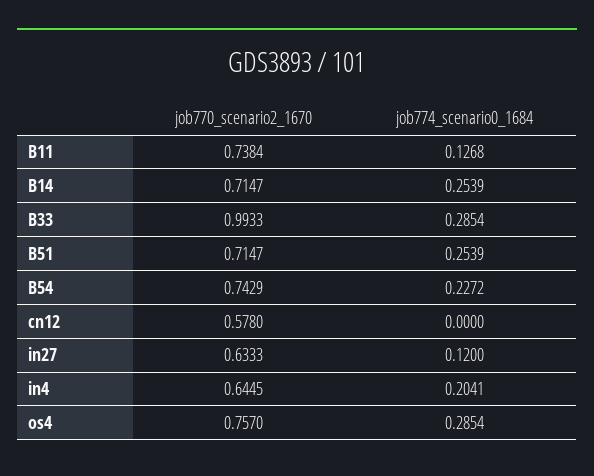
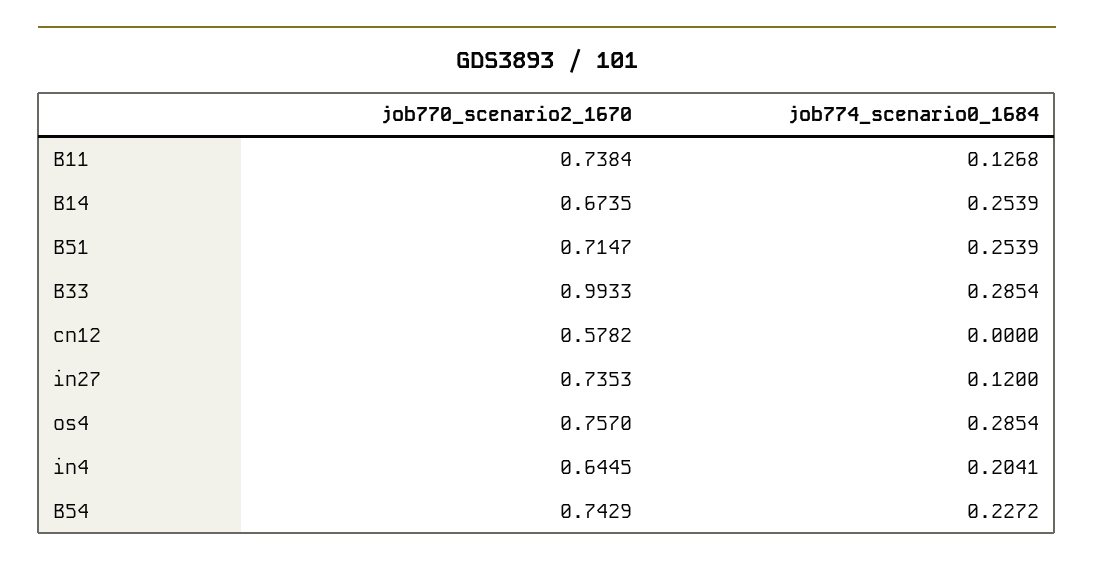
  {
    "job770_scenario2_1670": {
      "B11": 0.7384,
-     "B14": 0.7147,
+     "B14": 0.6735,
      "B33": 0.9933,
      "B51": 0.7147,
      "B54": 0.7429,
-     "cn12": 0.578,
+     "cn12": 0.5782,
-     "in27": 0.6333,
+     "in27": 0.7353,
      "in4": 0.6445,
      "os4": 0.757
    },
    "job774_scenario0_1684": {
      "B11": 0.1268,
      "B14": 0.2539,
      "B33": 0.2854,
      "B51": 0.2539,
      "B54": 0.2272,
      "cn12": 0,
      "in27": 0.12,
      "in4": 0.2041,
      "os4": 0.2854
    }
  }

